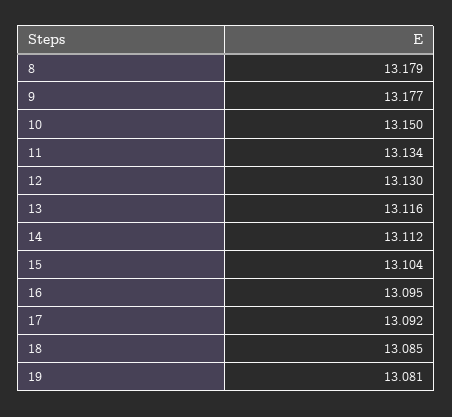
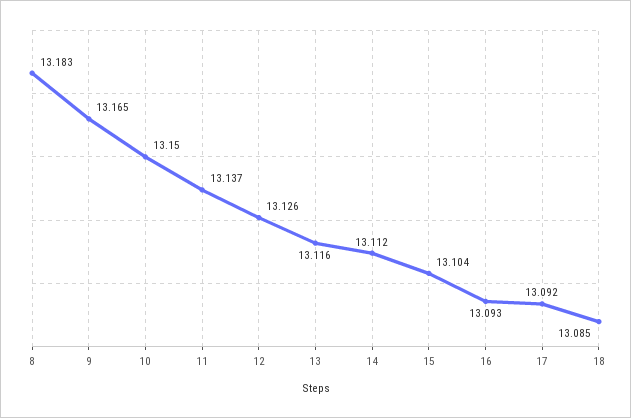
  {
-   "8": 13.179,
+   "8": 13.183,
-   "9": 13.177,
+   "9": 13.165,
    "10": 13.15,
-   "11": 13.134,
+   "11": 13.137,
-   "12": 13.13,
+   "12": 13.126,
    "13": 13.116,
    "14": 13.112,
    "15": 13.104,
-   "16": 13.095,
+   "16": 13.093,
    "17": 13.092,
-   "18": 13.085,
+   "18": 13.085
-   "19": 13.081
  }

